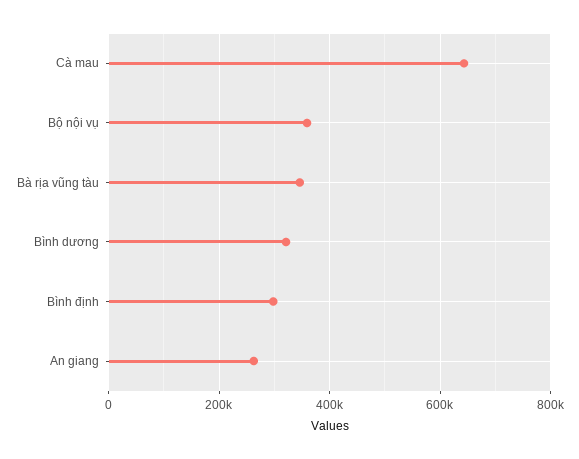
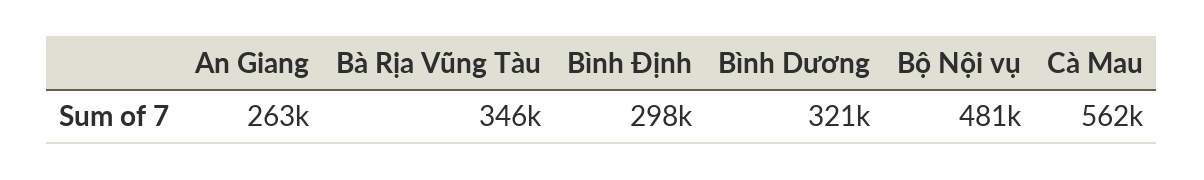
  {
-   "Cà mau": 640000,
+   "Cà mau": 562000,
-   "Bộ nội vụ": 360000,
+   "Bộ nội vụ": 481000,
    "Bà rịa vũng tàu": 346000,
    "Bình dương": 321000,
    "Bình định": 298000,
    "An giang": 263000
  }

